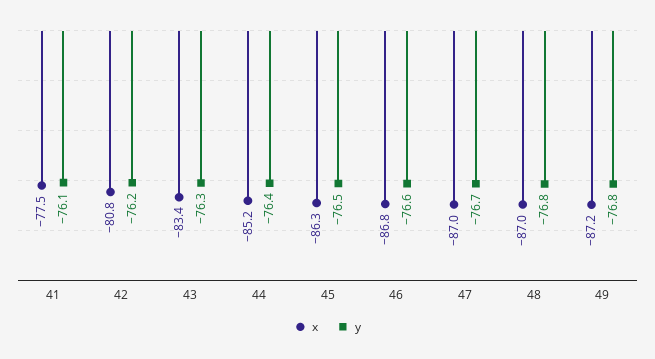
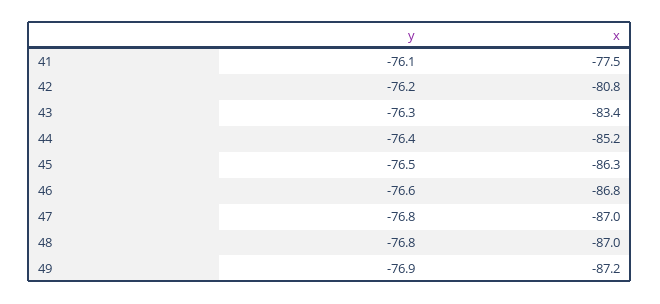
  {
    "x": {
      "41": -77.5,
      "42": -80.8,
      "43": -83.4,
      "44": -85.2,
      "45": -86.3,
      "46": -86.8,
      "47": -87,
      "48": -87,
      "49": -87.2
    },
    "y": {
      "41": -76.1,
      "42": -76.2,
      "43": -76.3,
      "44": -76.4,
      "45": -76.5,
      "46": -76.6,
-     "47": -76.7,
+     "47": -76.8,
      "48": -76.8,
-     "49": -76.8
+     "49": -76.9
    }
  }

